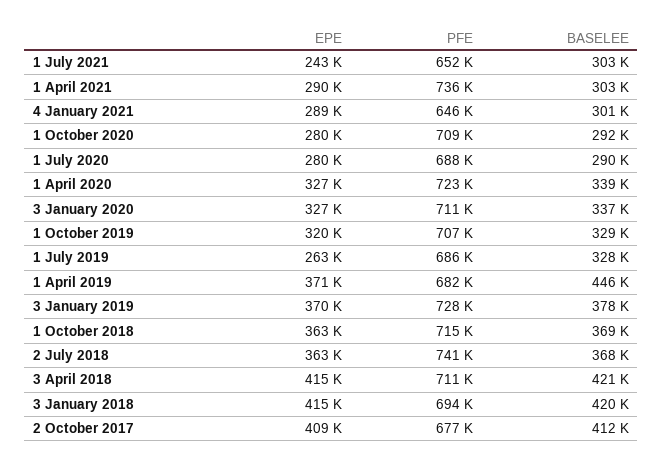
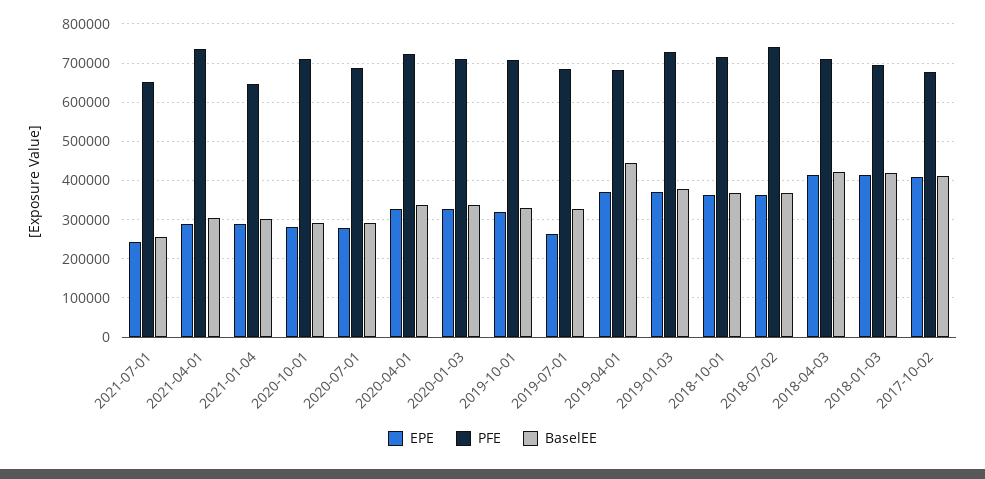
  {
    "EPE": {
      "1 July 2021": 243000,
      "1 April 2021": 290000,
      "4 January 2021": 289000,
      "1 October 2020": 280000,
      "1 July 2020": 280000,
      "1 April 2020": 327000,
      "3 January 2020": 327000,
      "1 October 2019": 320000,
      "1 July 2019": 263000,
      "1 April 2019": 371000,
      "3 January 2019": 370000,
      "1 October 2018": 363000,
      "2 July 2018": 363000,
      "3 April 2018": 415000,
      "3 January 2018": 415000,
      "2 October 2017": 409000
    },
    "PFE": {
      "1 July 2021": 652000,
      "1 April 2021": 736000,
      "4 January 2021": 646000,
      "1 October 2020": 709000,
      "1 July 2020": 688000,
      "1 April 2020": 723000,
      "3 January 2020": 711000,
      "1 October 2019": 707000,
      "1 July 2019": 686000,
      "1 April 2019": 682000,
      "3 January 2019": 728000,
      "1 October 2018": 715000,
      "2 July 2018": 741000,
      "3 April 2018": 711000,
      "3 January 2018": 694000,
      "2 October 2017": 677000
    },
    "BASELEE": {
-     "1 July 2021": 303000,
+     "1 July 2021": 260000,
      "1 April 2021": 303000,
      "4 January 2021": 301000,
      "1 October 2020": 292000,
      "1 July 2020": 290000,
      "1 April 2020": 339000,
      "3 January 2020": 337000,
      "1 October 2019": 329000,
      "1 July 2019": 328000,
      "1 April 2019": 446000,
      "3 January 2019": 378000,
      "1 October 2018": 369000,
      "2 July 2018": 368000,
      "3 April 2018": 421000,
      "3 January 2018": 420000,
      "2 October 2017": 412000
    }
  }

